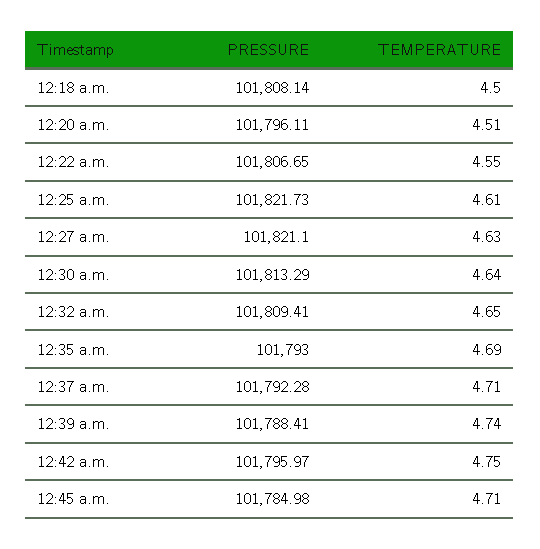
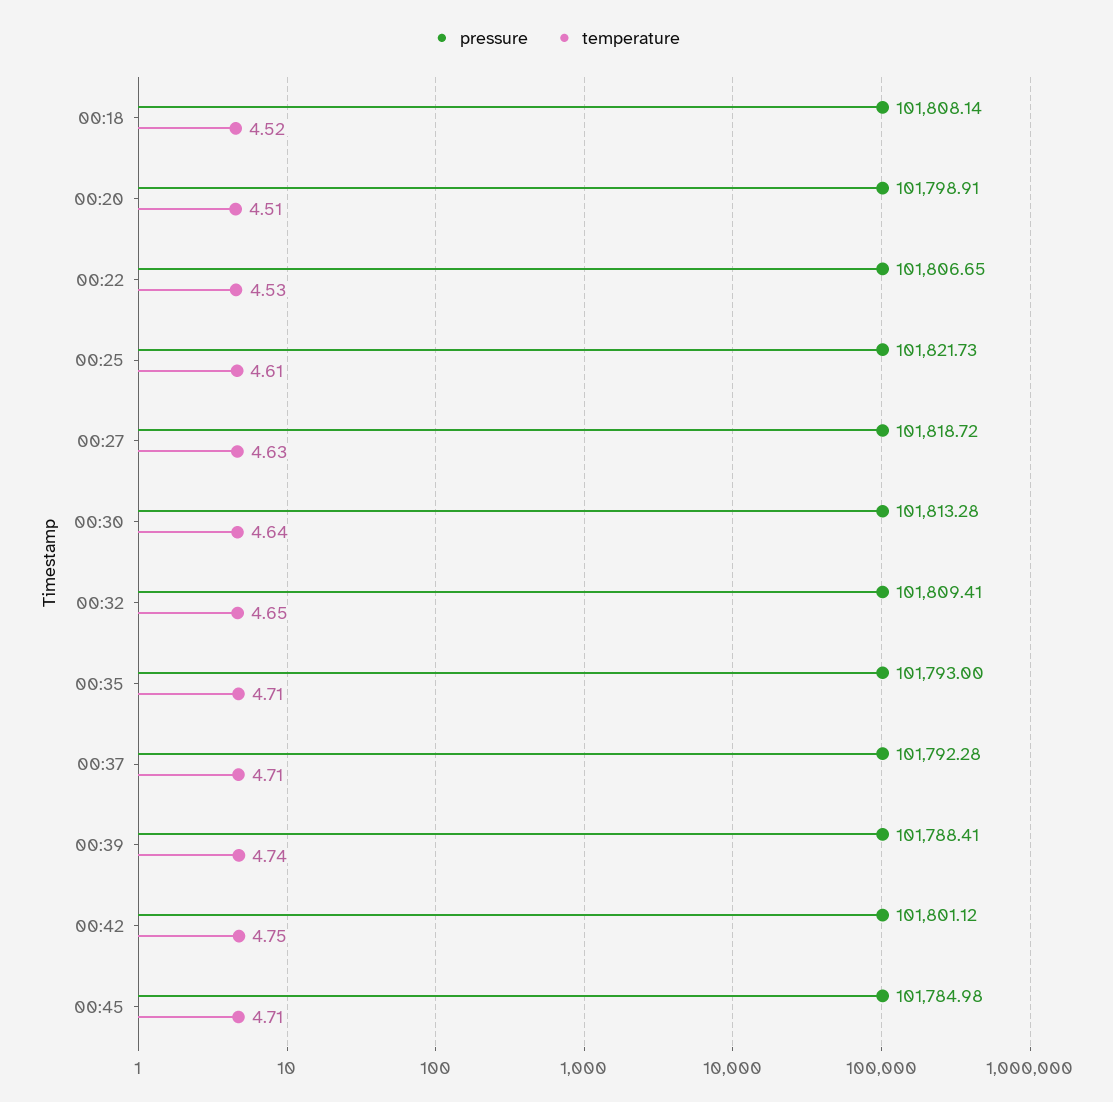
  {
    "PRESSURE": {
      "12:18 a.m.": 101808.14,
-     "12:20 a.m.": 101796.11,
+     "12:20 a.m.": 101798.91,
      "12:22 a.m.": 101806.65,
      "12:25 a.m.": 101821.73,
-     "12:27 a.m.": 101821.1,
+     "12:27 a.m.": 101818.72,
-     "12:30 a.m.": 101813.29,
+     "12:30 a.m.": 101813.28,
      "12:32 a.m.": 101809.41,
      "12:35 a.m.": 101793,
      "12:37 a.m.": 101792.28,
      "12:39 a.m.": 101788.41,
-     "12:42 a.m.": 101795.97,
+     "12:42 a.m.": 101801.12,
      "12:45 a.m.": 101784.98
    },
    "TEMPERATURE": {
-     "12:18 a.m.": 4.5,
+     "12:18 a.m.": 4.52,
      "12:20 a.m.": 4.51,
-     "12:22 a.m.": 4.55,
+     "12:22 a.m.": 4.53,
      "12:25 a.m.": 4.61,
      "12:27 a.m.": 4.63,
      "12:30 a.m.": 4.64,
      "12:32 a.m.": 4.65,
-     "12:35 a.m.": 4.69,
+     "12:35 a.m.": 4.71,
      "12:37 a.m.": 4.71,
      "12:39 a.m.": 4.74,
      "12:42 a.m.": 4.75,
      "12:45 a.m.": 4.71
    }
  }

